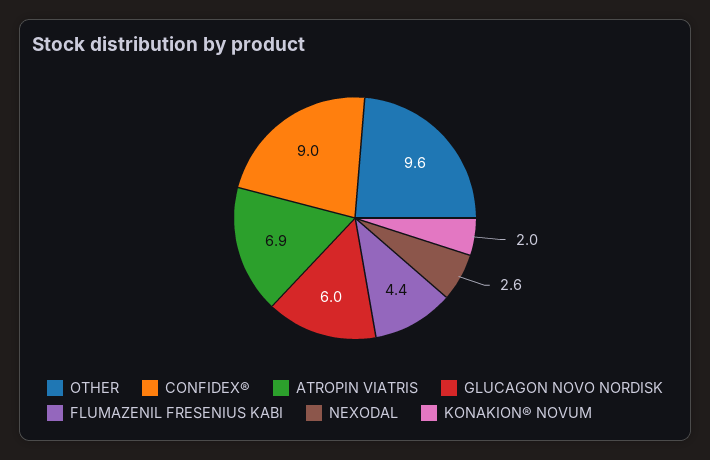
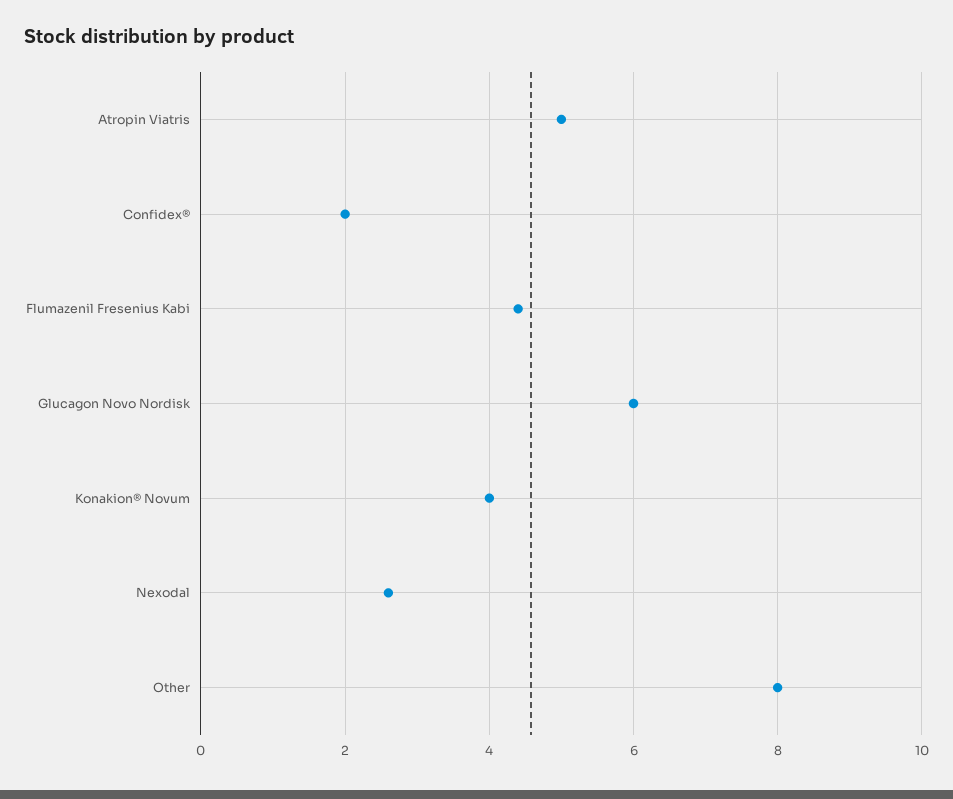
  {
-   "OTHER": 9.6,
+   "OTHER": 8,
-   "CONFIDEX®": 9,
+   "CONFIDEX®": 2,
-   "ATROPIN VIATRIS": 6.9,
+   "ATROPIN VIATRIS": 5,
    "GLUCAGON NOVO NORDISK": 6,
    "FLUMAZENIL FRESENIUS KABI": 4.4,
    "NEXODAL": 2.6,
-   "KONAKION® NOVUM": 2
+   "KONAKION® NOVUM": 4
  }

